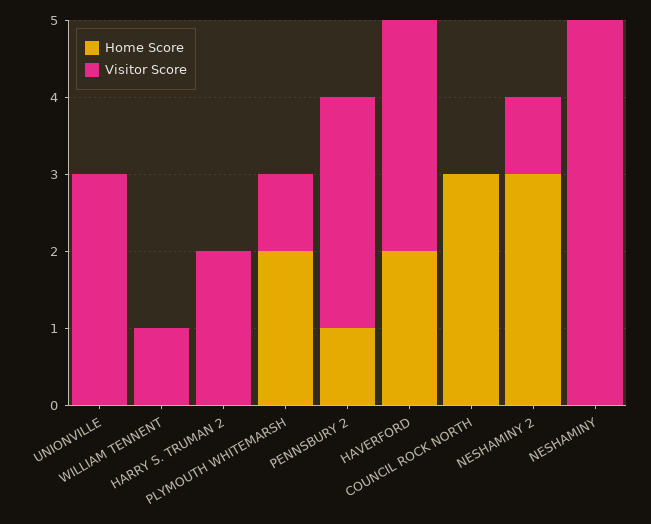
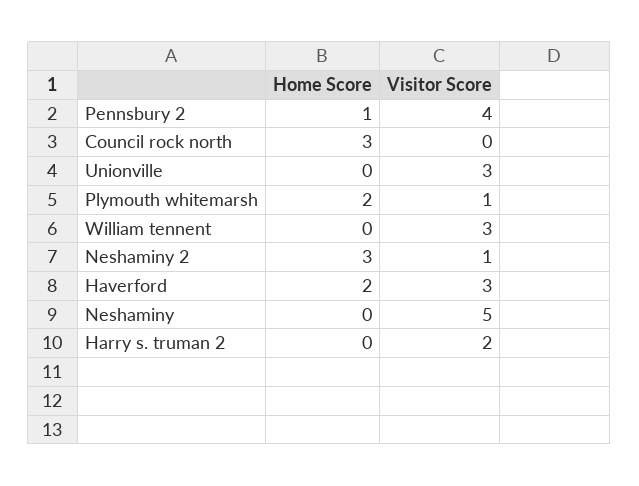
  {
    "Home Score": {
      "UNIONVILLE": 0,
      "WILLIAM TENNENT": 0,
      "HARRY S. TRUMAN 2": 0,
      "PLYMOUTH WHITEMARSH": 2,
      "PENNSBURY 2": 1,
      "HAVERFORD": 2,
      "COUNCIL ROCK NORTH": 3,
      "NESHAMINY 2": 3,
      "NESHAMINY": 0
    },
    "Visitor Score": {
      "UNIONVILLE": 3,
-     "WILLIAM TENNENT": 1,
+     "WILLIAM TENNENT": 3,
      "HARRY S. TRUMAN 2": 2,
      "PLYMOUTH WHITEMARSH": 1,
-     "PENNSBURY 2": 3,
+     "PENNSBURY 2": 4,
      "HAVERFORD": 3,
      "COUNCIL ROCK NORTH": 0,
      "NESHAMINY 2": 1,
      "NESHAMINY": 5
    }
  }

